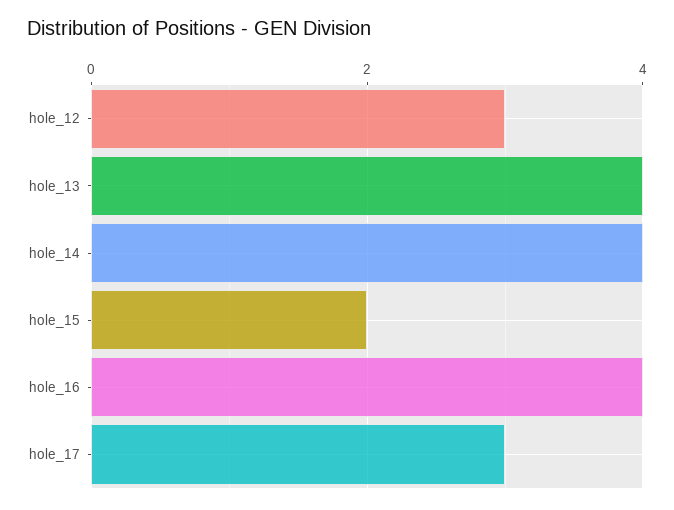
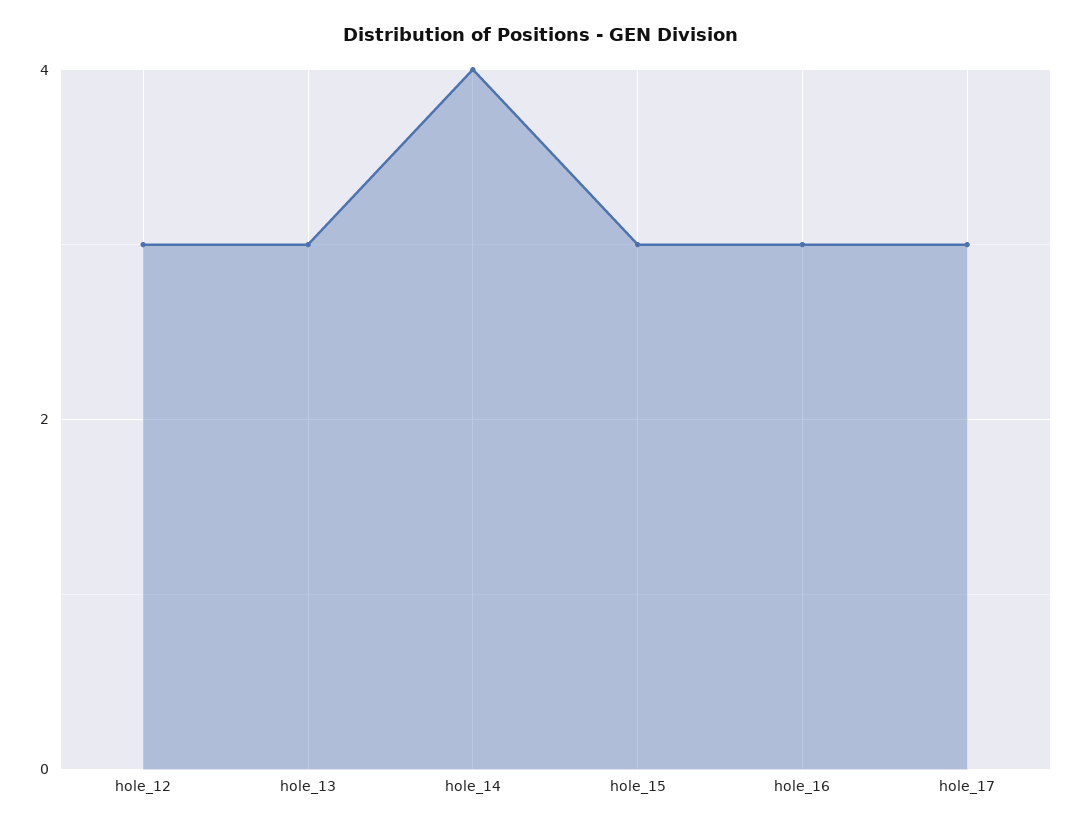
  {
    "hole_12": 3,
-   "hole_13": 4,
+   "hole_13": 3,
    "hole_14": 4,
-   "hole_15": 2,
+   "hole_15": 3,
-   "hole_16": 4,
+   "hole_16": 3,
    "hole_17": 3
  }

